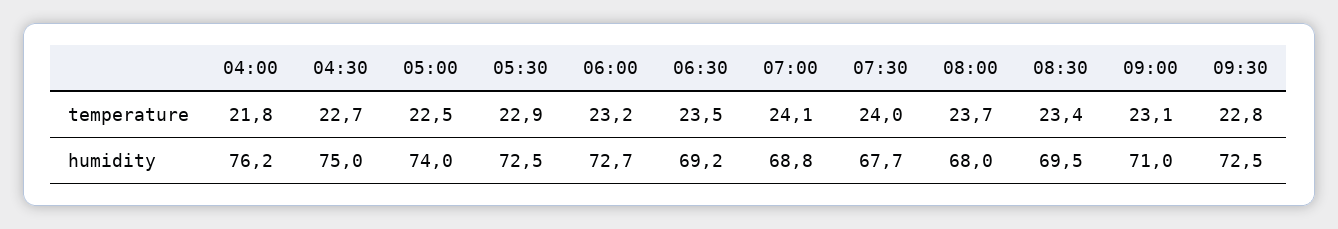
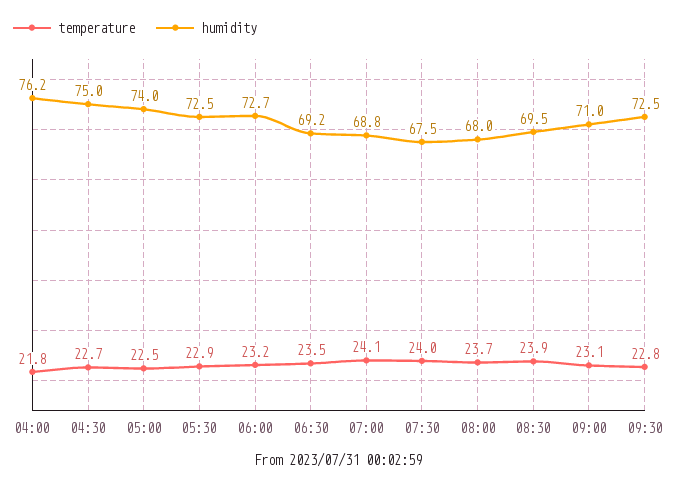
  {
    "temperature": {
      "04:00": 21.8,
      "04:30": 22.7,
      "05:00": 22.5,
      "05:30": 22.9,
      "06:00": 23.2,
      "06:30": 23.5,
      "07:00": 24.1,
      "07:30": 24,
      "08:00": 23.7,
-     "08:30": 23.4,
+     "08:30": 23.9,
      "09:00": 23.1,
      "09:30": 22.8
    },
    "humidity": {
      "04:00": 76.2,
      "04:30": 75,
      "05:00": 74,
      "05:30": 72.5,
      "06:00": 72.7,
      "06:30": 69.2,
      "07:00": 68.8,
-     "07:30": 67.7,
+     "07:30": 67.5,
      "08:00": 68,
      "08:30": 69.5,
      "09:00": 71,
      "09:30": 72.5
    }
  }

